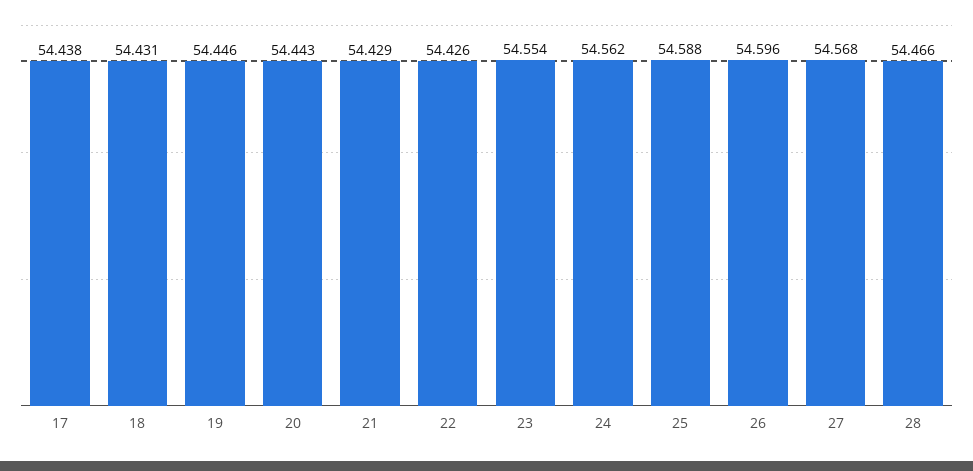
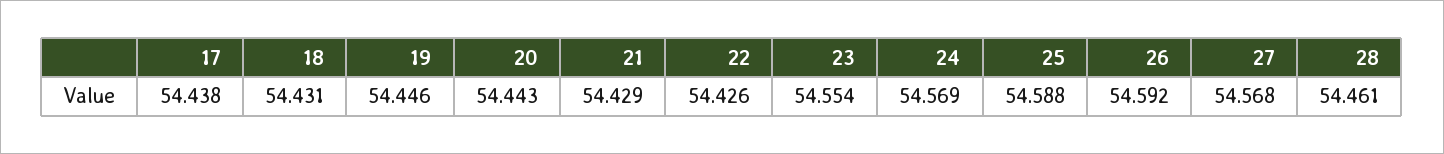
  {
    "17": 54.438,
    "18": 54.431,
    "19": 54.446,
    "20": 54.443,
    "21": 54.429,
    "22": 54.426,
    "23": 54.554,
-   "24": 54.562,
+   "24": 54.569,
    "25": 54.588,
-   "26": 54.596,
+   "26": 54.592,
    "27": 54.568,
-   "28": 54.466
+   "28": 54.461
  }

